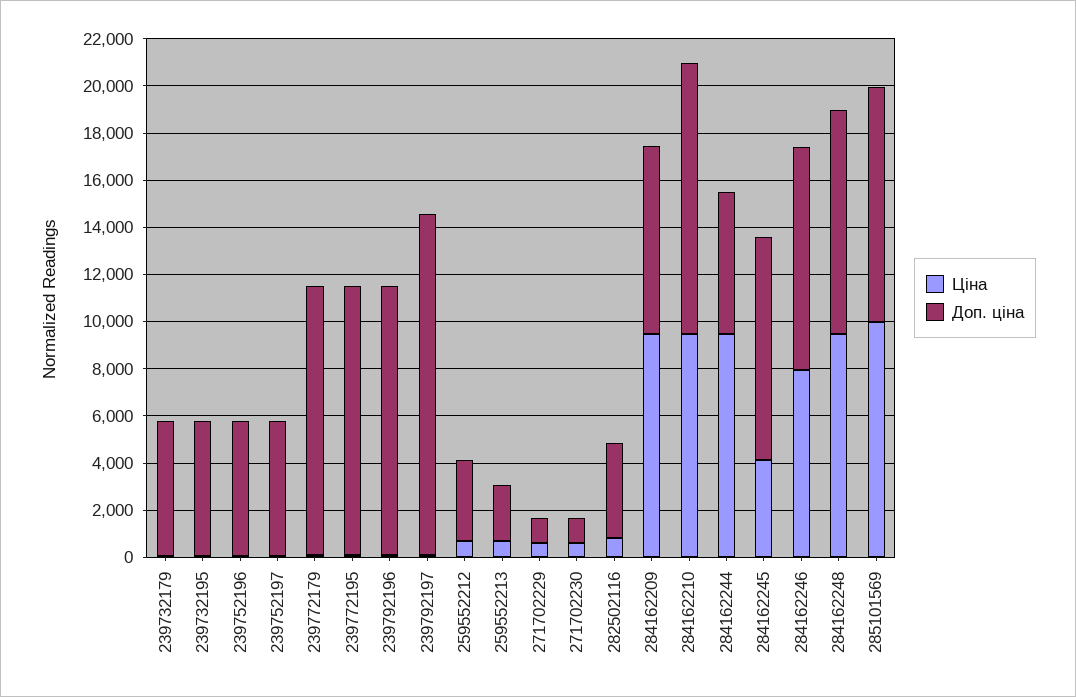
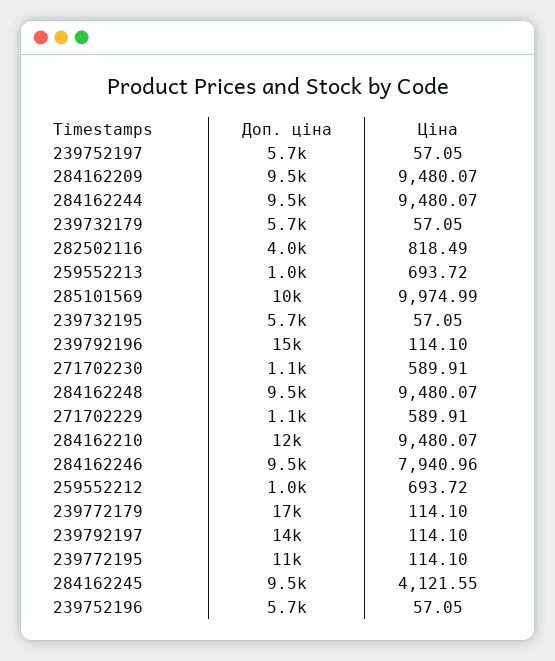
  {
    "Ціна": {
      "239732179": 57.05,
      "239732195": 57.05,
      "239752196": 57.05,
      "239752197": 57.05,
      "239772179": 114.1,
      "239772195": 114.1,
      "239792196": 114.1,
      "239792197": 114.1,
      "259552212": 693.72,
      "259552213": 693.72,
      "271702229": 589.91,
      "271702230": 589.91,
      "282502116": 818.49,
      "284162209": 9480.07,
      "284162210": 9480.07,
      "284162244": 9480.07,
      "284162245": 4121.55,
      "284162246": 7940.96,
      "284162248": 9480.07,
      "285101569": 9974.99
    },
    "Доп. ціна": {
      "239732179": 5700,
      "239732195": 5700,
      "239752196": 5700,
      "239752197": 5700,
-     "239772179": 11500,
+     "239772179": 17000,
      "239772195": 11000,
-     "239792196": 11500,
+     "239792196": 15000,
      "239792197": 14000,
-     "259552212": 3500,
+     "259552212": 1000,
-     "259552213": 2500,
+     "259552213": 1000,
      "271702229": 1100,
      "271702230": 1100,
      "282502116": 4000,
-     "284162209": 8000,
+     "284162209": 9500,
      "284162210": 12000,
-     "284162244": 6000,
+     "284162244": 9500,
      "284162245": 9500,
      "284162246": 9500,
      "284162248": 9500,
      "285101569": 10000
    }
  }

